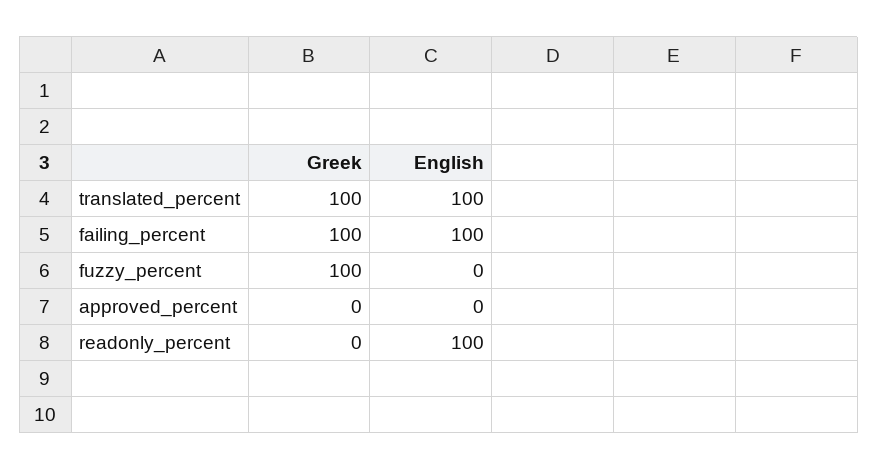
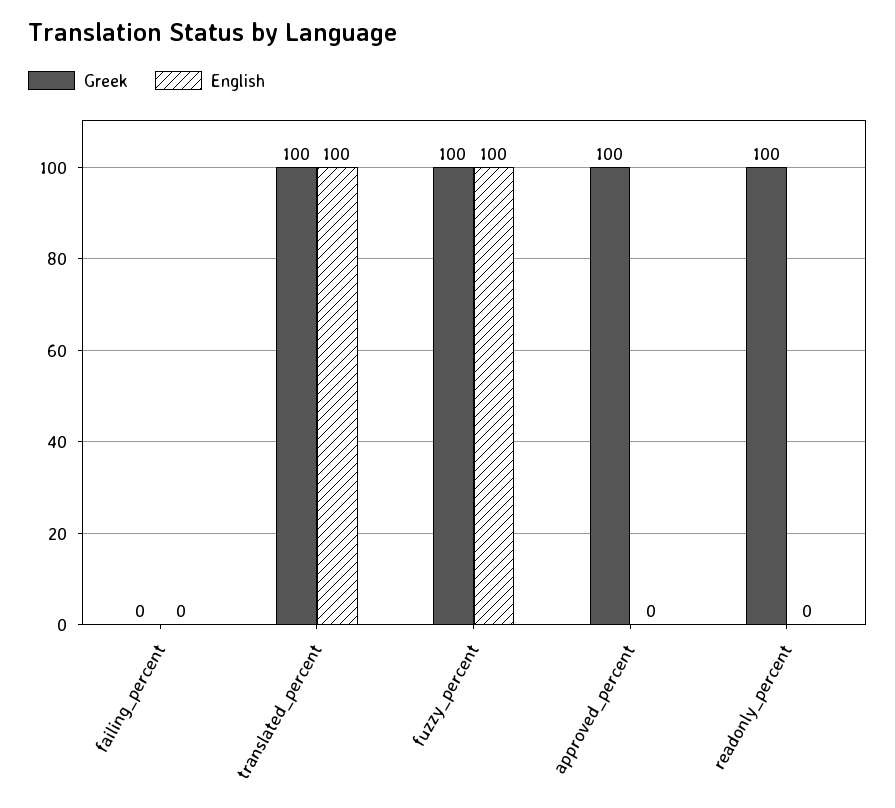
  {
    "Greek": {
      "translated_percent": 100,
-     "failing_percent": 100,
+     "failing_percent": 0,
      "fuzzy_percent": 100,
-     "approved_percent": 0,
+     "approved_percent": 100,
-     "readonly_percent": 0
+     "readonly_percent": 100
    },
    "English": {
      "translated_percent": 100,
-     "failing_percent": 100,
+     "failing_percent": 0,
-     "fuzzy_percent": 0,
+     "fuzzy_percent": 100,
      "approved_percent": 0,
-     "readonly_percent": 100
+     "readonly_percent": 0
    }
  }

